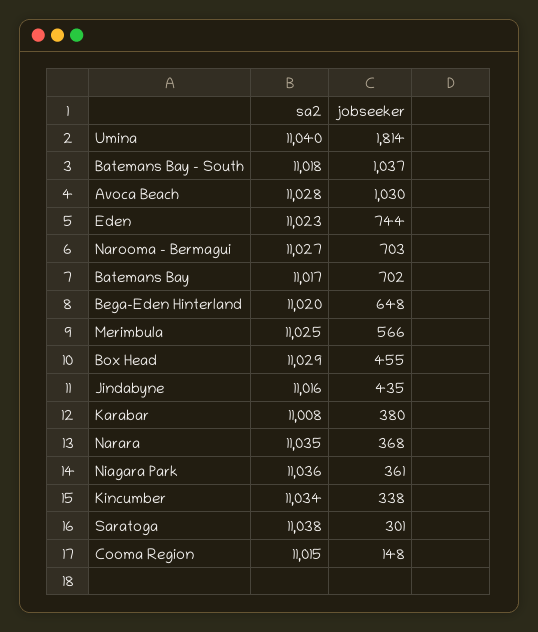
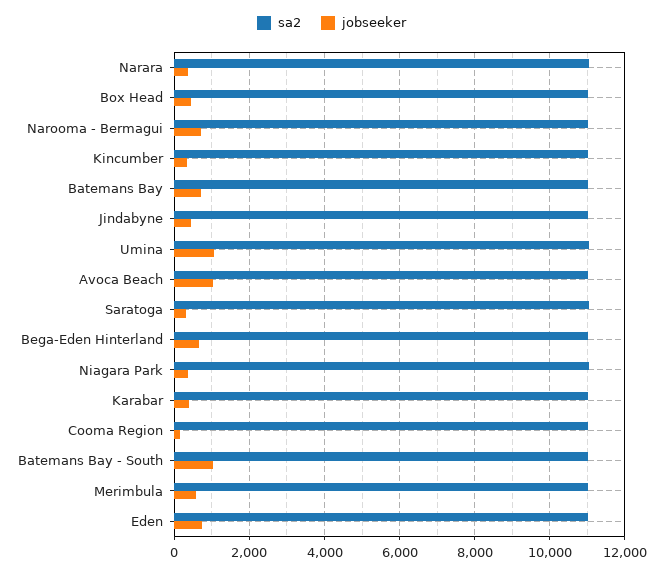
  {
    "sa2": {
      "Umina": 11040,
      "Batemans Bay - South": 11018,
      "Avoca Beach": 11028,
      "Eden": 11023,
      "Narooma - Bermagui": 11027,
      "Batemans Bay": 11017,
      "Bega-Eden Hinterland": 11020,
      "Merimbula": 11025,
      "Box Head": 11029,
      "Jindabyne": 11016,
      "Karabar": 11008,
      "Narara": 11035,
      "Niagara Park": 11036,
      "Kincumber": 11034,
      "Saratoga": 11038,
      "Cooma Region": 11015
    },
    "jobseeker": {
-     "Umina": 1814,
+     "Umina": 1000,
      "Batemans Bay - South": 1037,
      "Avoca Beach": 1030,
      "Eden": 744,
      "Narooma - Bermagui": 703,
      "Batemans Bay": 702,
      "Bega-Eden Hinterland": 648,
      "Merimbula": 566,
      "Box Head": 455,
      "Jindabyne": 435,
      "Karabar": 380,
      "Narara": 368,
      "Niagara Park": 361,
      "Kincumber": 338,
      "Saratoga": 301,
      "Cooma Region": 148
    }
  }

